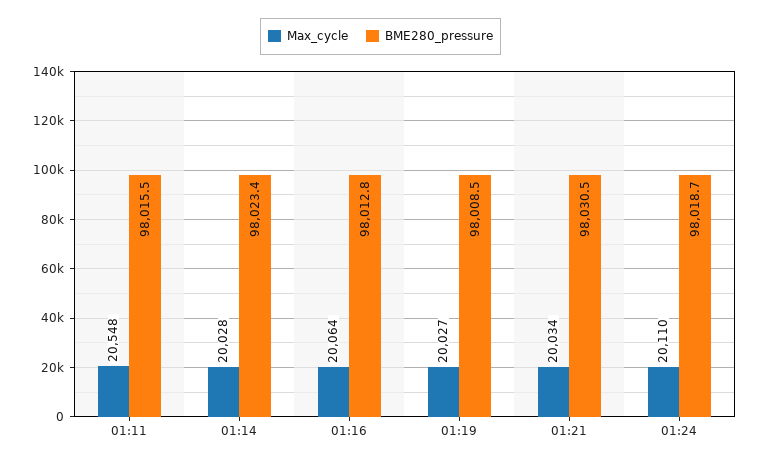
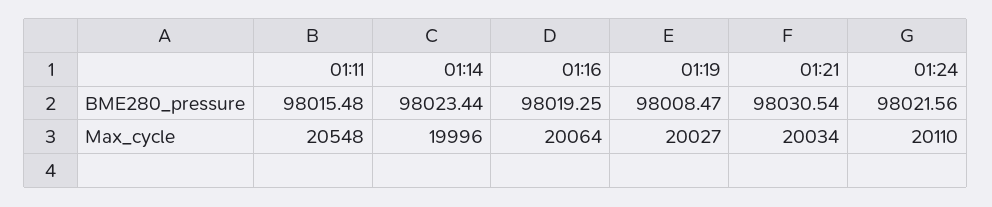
  {
    "Max_cycle": {
      "01:11": 20548,
-     "01:14": 20028,
+     "01:14": 19996,
      "01:16": 20064,
      "01:19": 20027,
      "01:21": 20034,
      "01:24": 20110
    },
    "BME280_pressure": {
      "01:11": 98015.48,
      "01:14": 98023.44,
-     "01:16": 98012.8,
+     "01:16": 98019.25,
      "01:19": 98008.47,
      "01:21": 98030.54,
-     "01:24": 98018.7
+     "01:24": 98021.56
    }
  }

